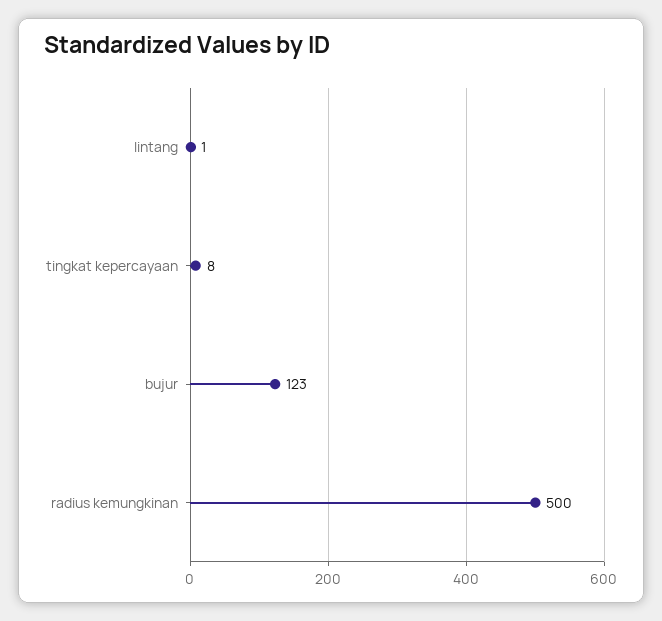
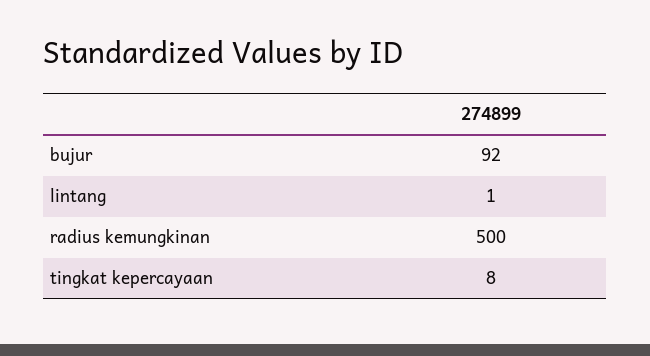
  {
    "lintang": 1,
    "tingkat kepercayaan": 8,
-   "bujur": 123,
+   "bujur": 92,
    "radius kemungkinan": 500
  }

